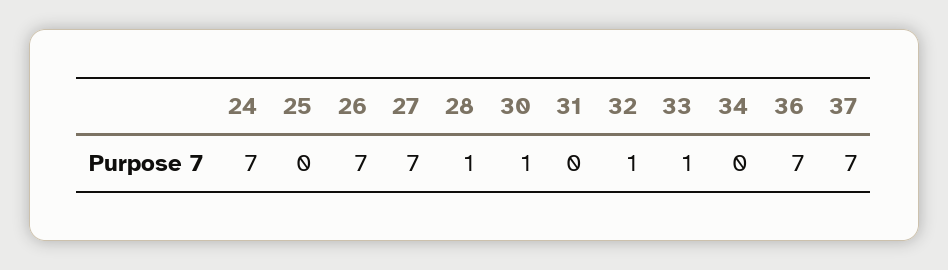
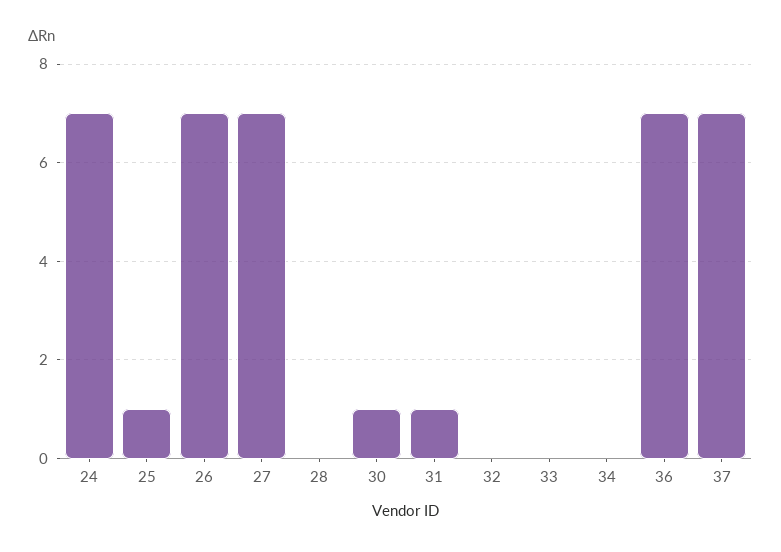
  {
    "24": 7,
-   "25": 0,
+   "25": 1,
    "26": 7,
    "27": 7,
-   "28": 1,
+   "28": 0,
    "30": 1,
-   "31": 0,
+   "31": 1,
-   "32": 1,
+   "32": 0,
-   "33": 1,
+   "33": 0,
    "34": 0,
    "36": 7,
    "37": 7
  }

